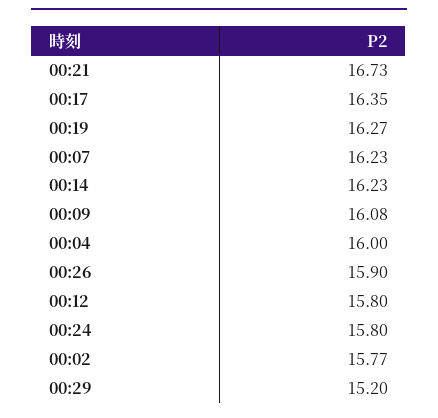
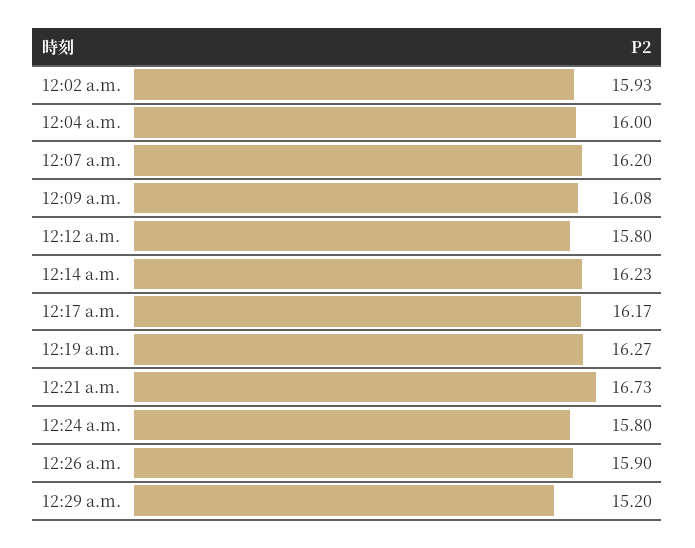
  {
    "00:21": 16.73,
-   "00:17": 16.35,
+   "00:17": 16.17,
    "00:19": 16.27,
-   "00:07": 16.23,
+   "00:07": 16.2,
    "00:14": 16.23,
    "00:09": 16.08,
    "00:04": 16,
    "00:26": 15.9,
    "00:12": 15.8,
    "00:24": 15.8,
-   "00:02": 15.77,
+   "00:02": 15.93,
    "00:29": 15.2
  }

